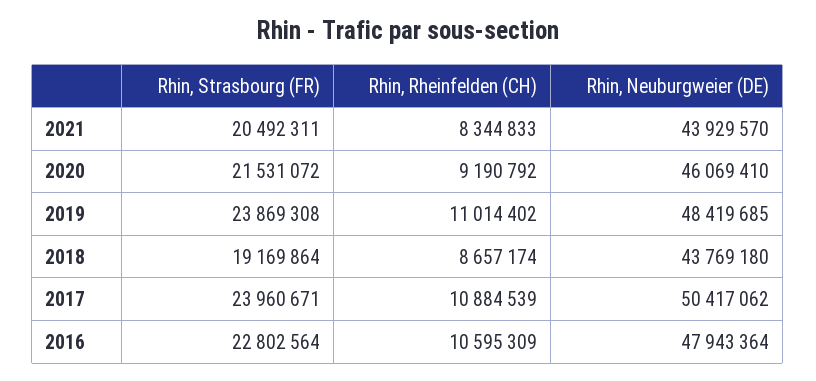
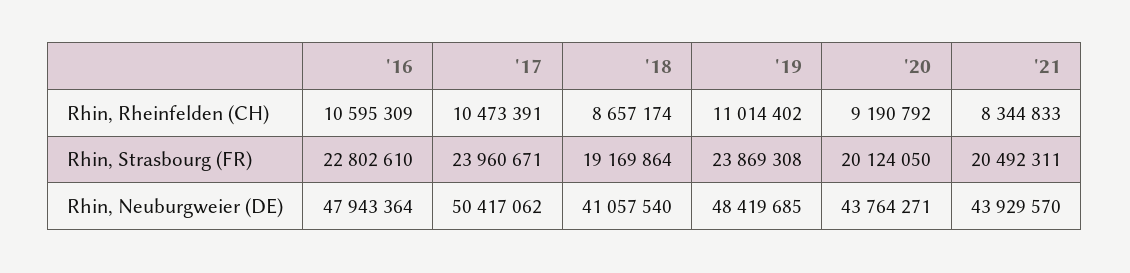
  {
    "Rhin, Strasbourg (FR)": {
      "2021": 20492311,
-     "2020": 21531072,
+     "2020": 20124050,
      "2019": 23869308,
      "2018": 19169864,
      "2017": 23960671,
-     "2016": 22802564
+     "2016": 22802610
    },
    "Rhin, Rheinfelden (CH)": {
      "2021": 8344833,
      "2020": 9190792,
      "2019": 11014402,
      "2018": 8657174,
-     "2017": 10884539,
+     "2017": 10473391,
      "2016": 10595309
    },
    "Rhin, Neuburgweier (DE)": {
      "2021": 43929570,
-     "2020": 46069410,
+     "2020": 43764271,
      "2019": 48419685,
-     "2018": 43769180,
+     "2018": 41057540,
      "2017": 50417062,
      "2016": 47943364
    }
  }

